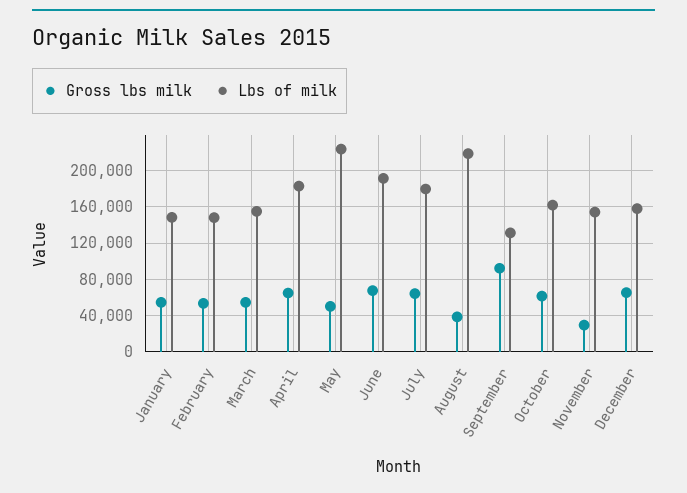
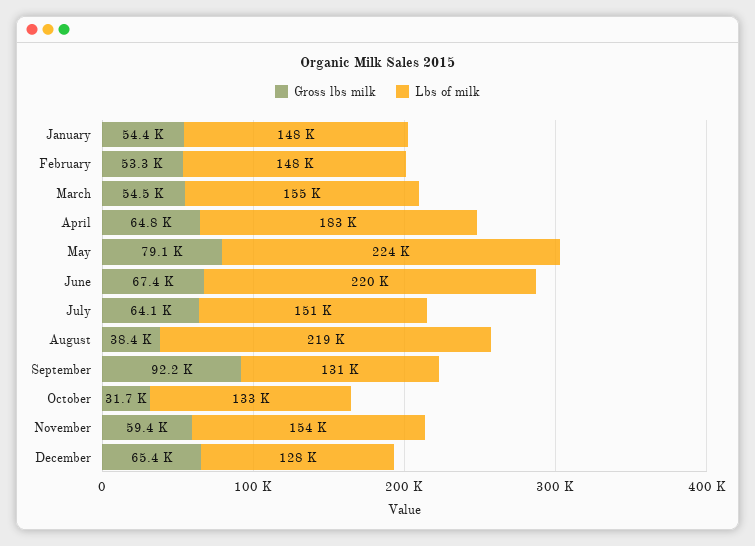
  {
    "Gross lbs milk": {
      "January": 54400,
      "February": 53300,
      "March": 54500,
      "April": 64800,
-     "May": 50000,
+     "May": 79100,
      "June": 67400,
      "July": 64100,
      "August": 38400,
      "September": 92200,
-     "October": 60000,
+     "October": 31700,
-     "November": 30000,
+     "November": 59400,
      "December": 65400
    },
    "Lbs of milk": {
      "January": 148000,
      "February": 148000,
      "March": 155000,
      "April": 183000,
      "May": 224000,
-     "June": 190000,
+     "June": 220000,
-     "July": 180000,
+     "July": 151000,
      "August": 219000,
      "September": 131000,
-     "October": 160000,
+     "October": 133000,
      "November": 154000,
-     "December": 160000
+     "December": 128000
    }
  }

